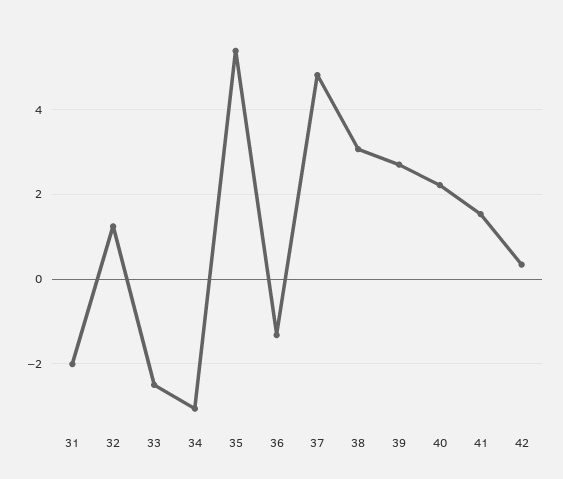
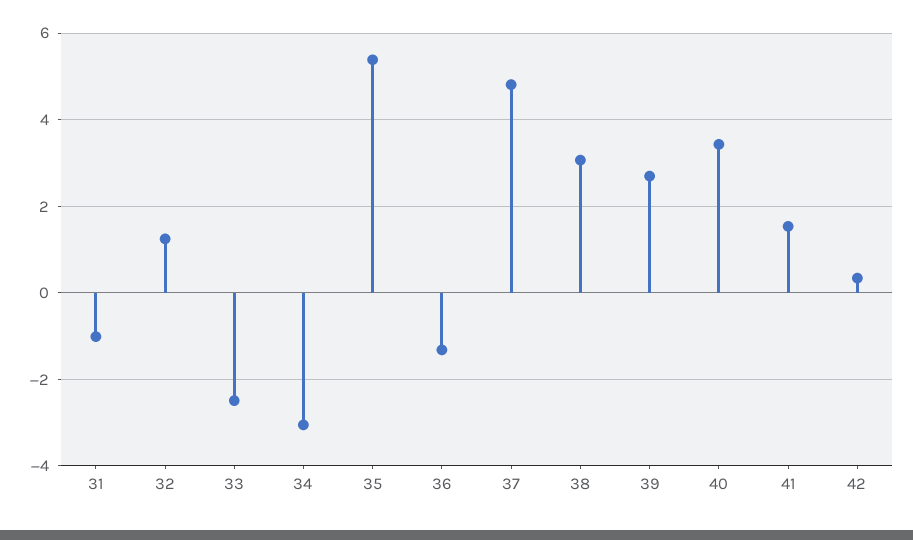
  {
-   "31": -2,
+   "31": -1,
    "32": 1.2,
    "33": -2.4,
    "34": -3,
    "35": 5.4,
    "36": -1.4,
    "37": 4.8,
    "38": 3,
    "39": 2.6,
-   "40": 2.2,
+   "40": 3.4,
    "41": 1.6,
    "42": 0.4
  }

